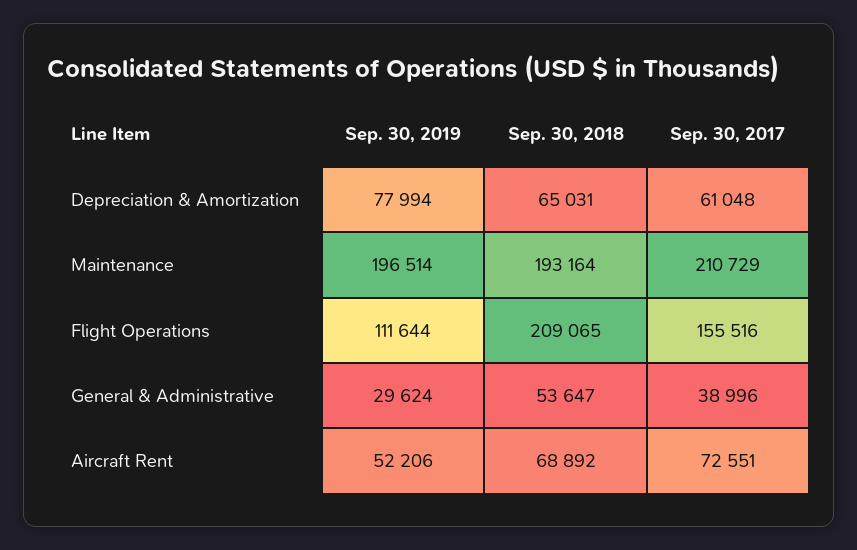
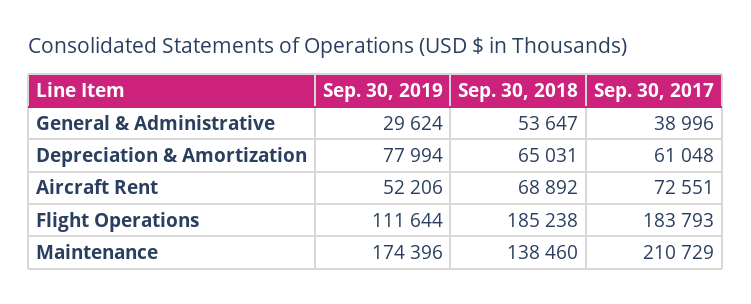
  {
    "Sep. 30, 2019": {
      "Depreciation & Amortization": 77994,
-     "Maintenance": 196514,
+     "Maintenance": 174396,
      "Flight Operations": 111644,
      "General & Administrative": 29624,
      "Aircraft Rent": 52206
    },
    "Sep. 30, 2018": {
      "Depreciation & Amortization": 65031,
-     "Maintenance": 193164,
+     "Maintenance": 138460,
-     "Flight Operations": 209065,
+     "Flight Operations": 185238,
      "General & Administrative": 53647,
      "Aircraft Rent": 68892
    },
    "Sep. 30, 2017": {
      "Depreciation & Amortization": 61048,
      "Maintenance": 210729,
-     "Flight Operations": 155516,
+     "Flight Operations": 183793,
      "General & Administrative": 38996,
      "Aircraft Rent": 72551
    }
  }

